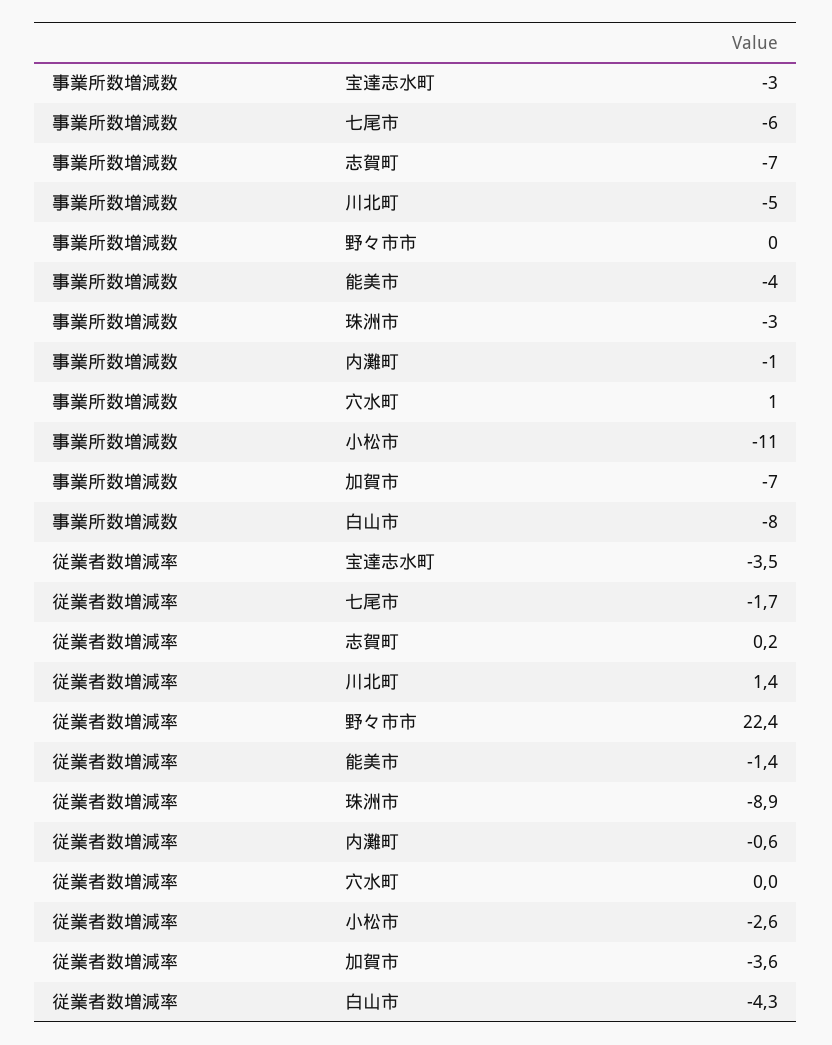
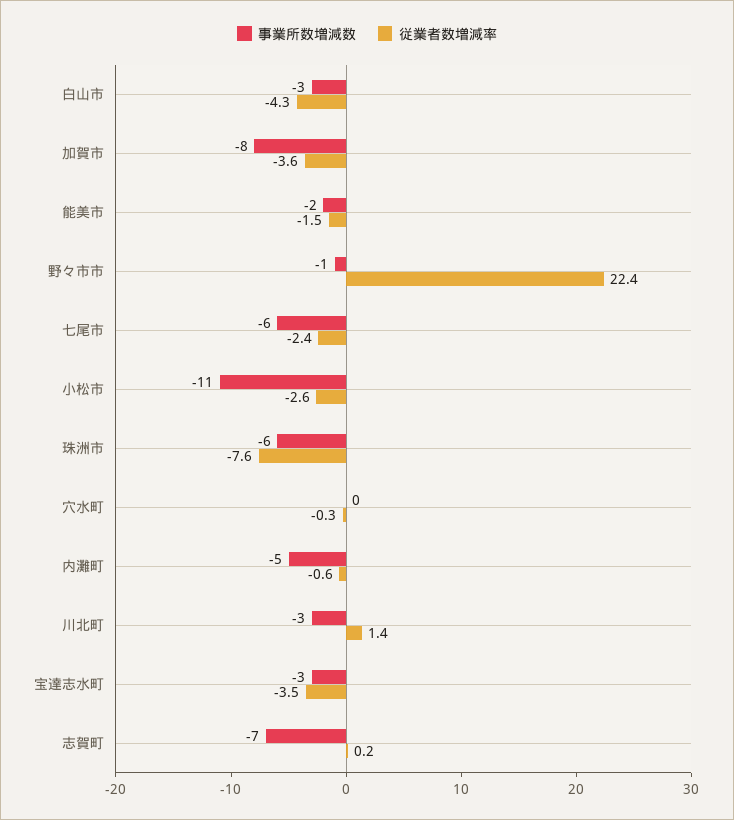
  {
    "事業所数増減数": {
      "宝達志水町": -3,
      "七尾市": -6,
      "志賀町": -7,
-     "川北町": -5,
+     "川北町": -3,
-     "野々市市": 0,
+     "野々市市": -1,
-     "能美市": -4,
+     "能美市": -2,
-     "珠洲市": -3,
+     "珠洲市": -6,
-     "内灘町": -1,
+     "内灘町": -5,
-     "穴水町": 1,
+     "穴水町": 0,
      "小松市": -11,
-     "加賀市": -7,
+     "加賀市": -8,
-     "白山市": -8
+     "白山市": -3
    },
    "従業者数増減率": {
      "宝達志水町": -3.5,
-     "七尾市": -1.7,
+     "七尾市": -2.4,
      "志賀町": 0.2,
      "川北町": 1.4,
      "野々市市": 22.4,
-     "能美市": -1.4,
+     "能美市": -1.5,
-     "珠洲市": -8.9,
+     "珠洲市": -7.6,
      "内灘町": -0.6,
-     "穴水町": 0,
+     "穴水町": -0.3,
      "小松市": -2.6,
      "加賀市": -3.6,
      "白山市": -4.3
    }
  }

